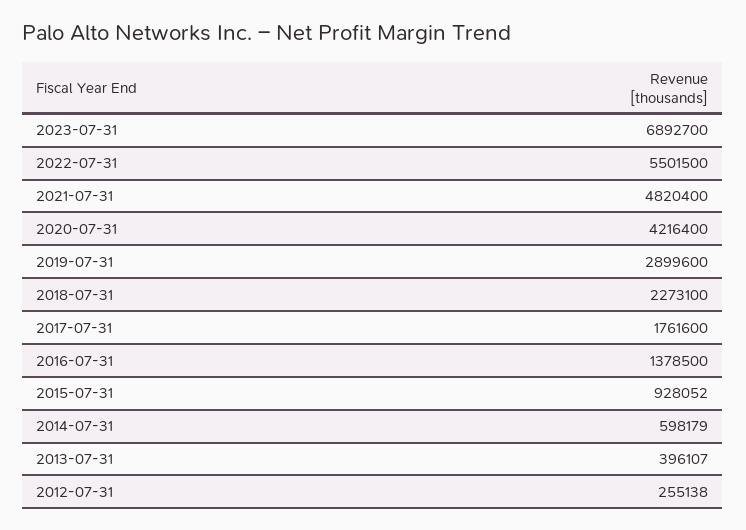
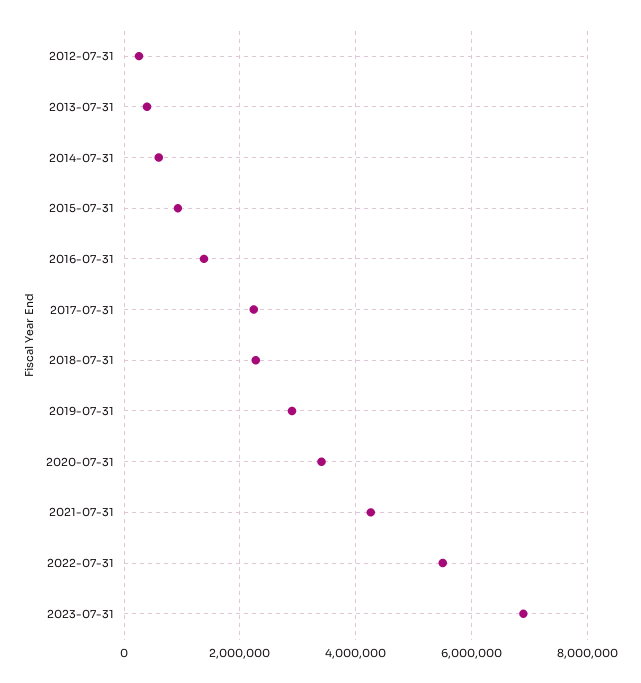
  {
    "2023-07-31": 6892700,
    "2022-07-31": 5501500,
-   "2021-07-31": 4820400,
+   "2021-07-31": 4200000,
-   "2020-07-31": 4216400,
+   "2020-07-31": 3400000,
    "2019-07-31": 2899600,
    "2018-07-31": 2273100,
-   "2017-07-31": 1761600,
+   "2017-07-31": 2200000,
    "2016-07-31": 1378500,
    "2015-07-31": 928052,
    "2014-07-31": 598179,
    "2013-07-31": 396107,
    "2012-07-31": 255138
  }

